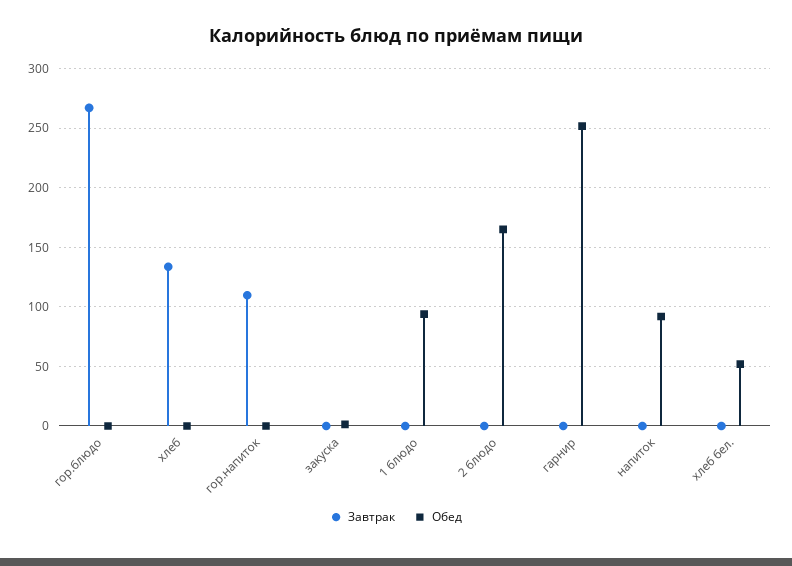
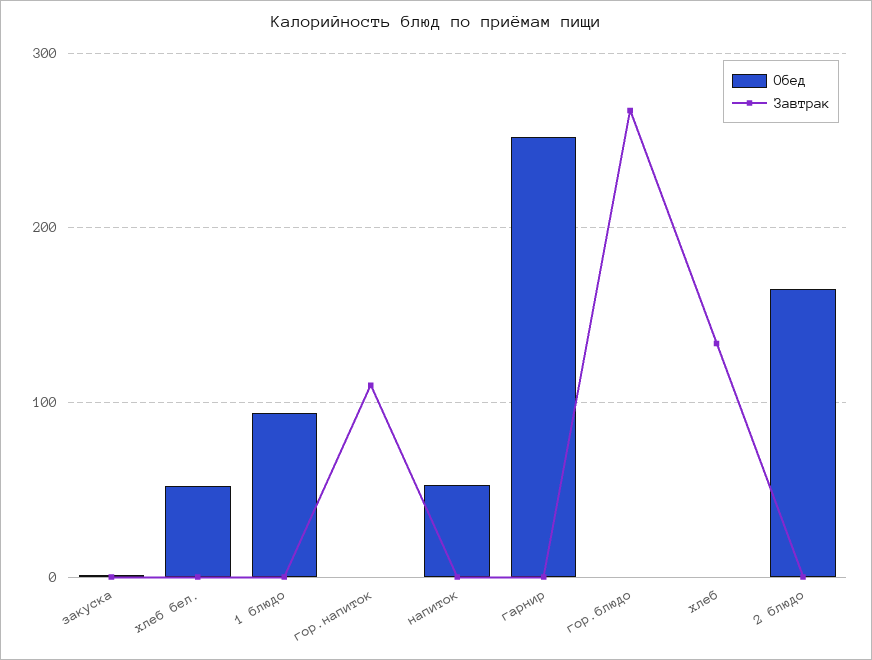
  {
    "Завтрак": {
      "гор.блюдо": 270,
      "хлеб": 130,
      "гор.напиток": 110,
      "закуска": 0,
      "1 блюдо": 0,
      "2 блюдо": 0,
      "гарнир": 0,
      "напиток": 0,
      "хлеб бел.": 0
    },
    "Обед": {
      "гор.блюдо": 0,
      "хлеб": 0,
      "гор.напиток": 0,
      "закуска": 0,
      "1 блюдо": 90,
      "2 блюдо": 170,
      "гарнир": 250,
-     "напиток": 90,
+     "напиток": 50,
      "хлеб бел.": 50
    }
  }

